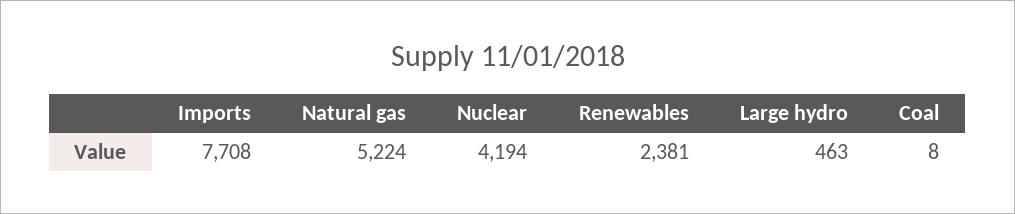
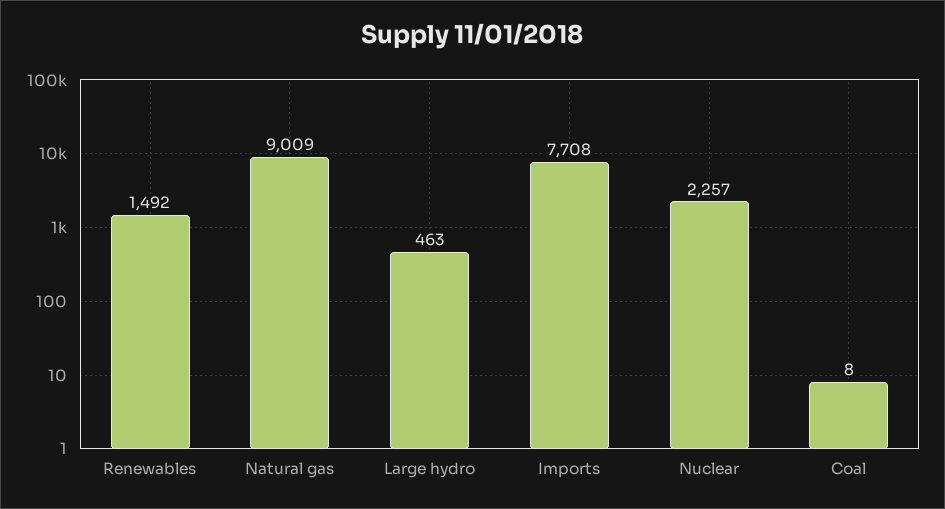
  {
    "Imports": 7708,
-   "Natural gas": 5224,
+   "Natural gas": 9009,
-   "Nuclear": 4194,
+   "Nuclear": 2257,
-   "Renewables": 2381,
+   "Renewables": 1492,
    "Large hydro": 463,
    "Coal": 8
  }

